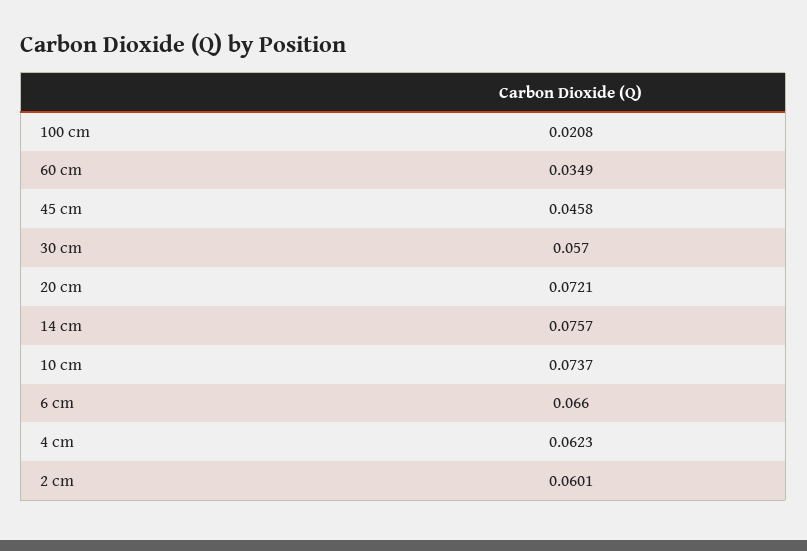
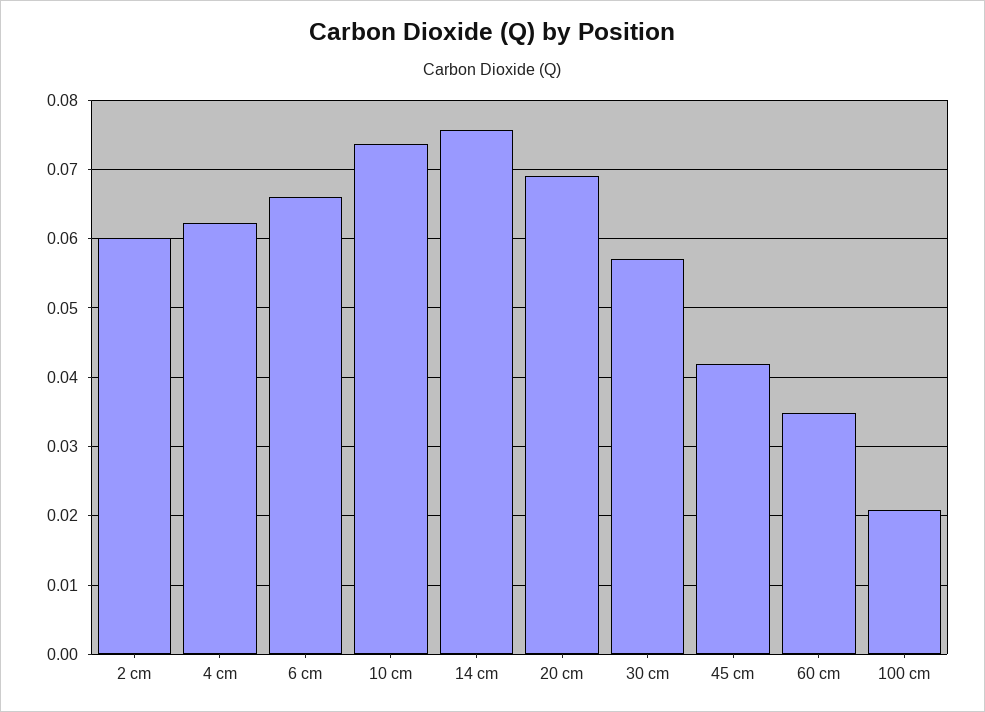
  {
    "100 cm": 0.0208,
    "60 cm": 0.0349,
-   "45 cm": 0.0458,
+   "45 cm": 0.042,
    "30 cm": 0.057,
-   "20 cm": 0.0721,
+   "20 cm": 0.069,
    "14 cm": 0.0757,
    "10 cm": 0.0737,
    "6 cm": 0.066,
    "4 cm": 0.0623,
    "2 cm": 0.0601
  }

